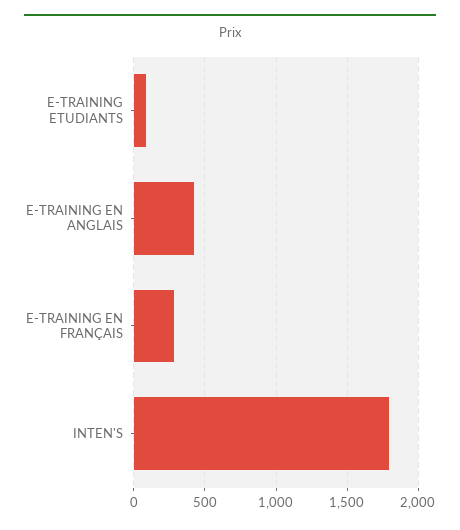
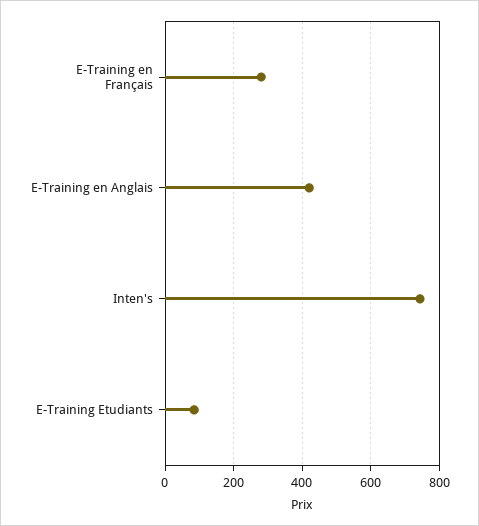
  {
    "E-TRAINING ETUDIANTS": 80,
    "E-TRAINING EN ANGLAIS": 420,
    "E-TRAINING EN FRANÇAIS": 280,
-   "INTEN'S": 1800
+   "INTEN'S": 740
  }

